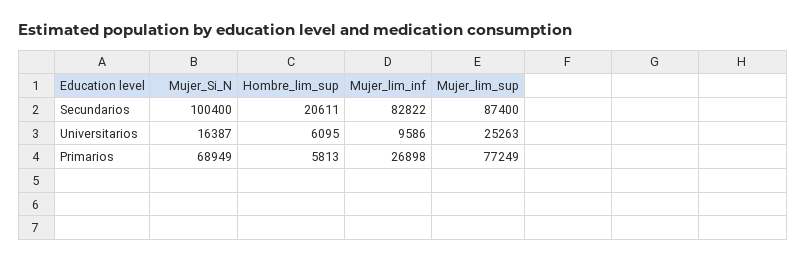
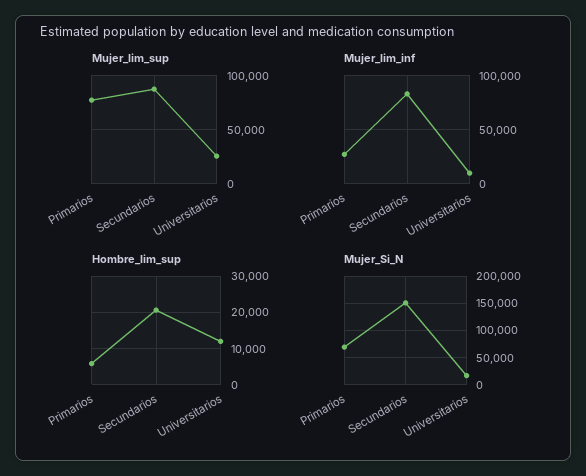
  {
    "Mujer_Si_N": {
-     "Secundarios": 100400,
+     "Secundarios": 150000,
      "Universitarios": 16387,
      "Primarios": 68949
    },
    "Hombre_lim_sup": {
      "Secundarios": 20611,
-     "Universitarios": 6095,
+     "Universitarios": 12000,
      "Primarios": 5813
    },
    "Mujer_lim_inf": {
      "Secundarios": 82822,
      "Universitarios": 9586,
      "Primarios": 26898
    },
    "Mujer_lim_sup": {
      "Secundarios": 87400,
      "Universitarios": 25263,
      "Primarios": 77249
    }
  }

